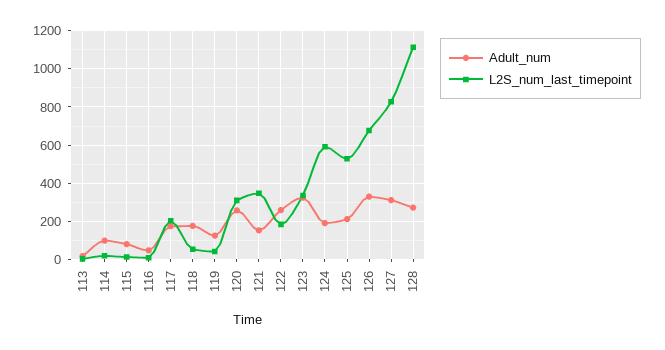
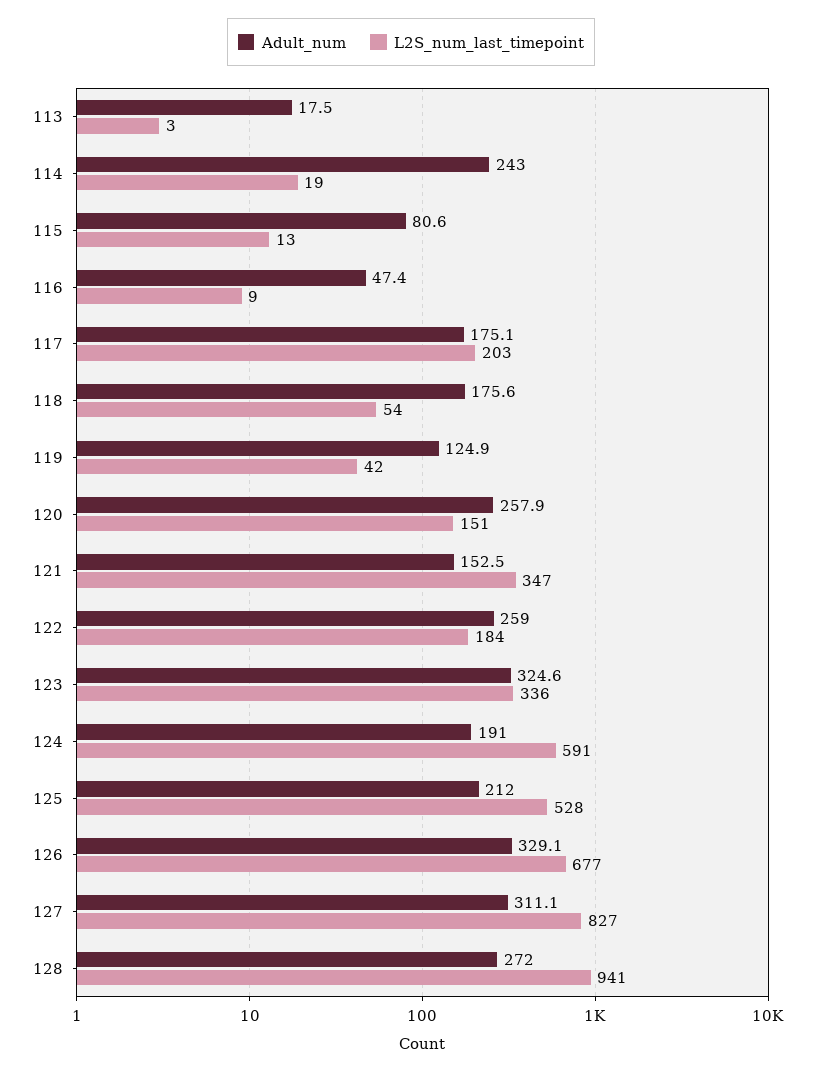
  {
    "Adult_num": {
      "113": 17.5,
-     "114": 100,
+     "114": 243,
      "115": 80.6,
      "116": 47.4,
      "117": 175.1,
      "118": 175.6,
      "119": 124.9,
      "120": 257.9,
      "121": 152.5,
      "122": 259,
      "123": 324.6,
      "124": 191,
      "125": 212,
      "126": 329.1,
      "127": 311.1,
      "128": 272
    },
    "L2S_num_last_timepoint": {
      "113": 3,
      "114": 19,
      "115": 13,
      "116": 9,
      "117": 203,
      "118": 54,
      "119": 42,
-     "120": 300,
+     "120": 151,
      "121": 347,
      "122": 184,
      "123": 336,
      "124": 591,
      "125": 528,
      "126": 677,
      "127": 827,
-     "128": 1100
+     "128": 941
    }
  }

